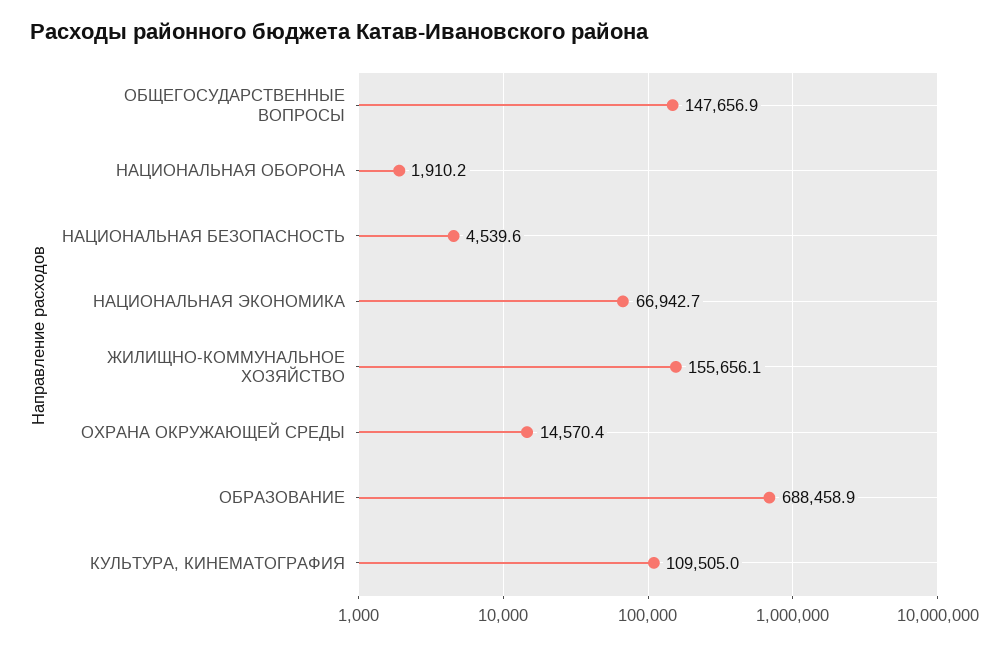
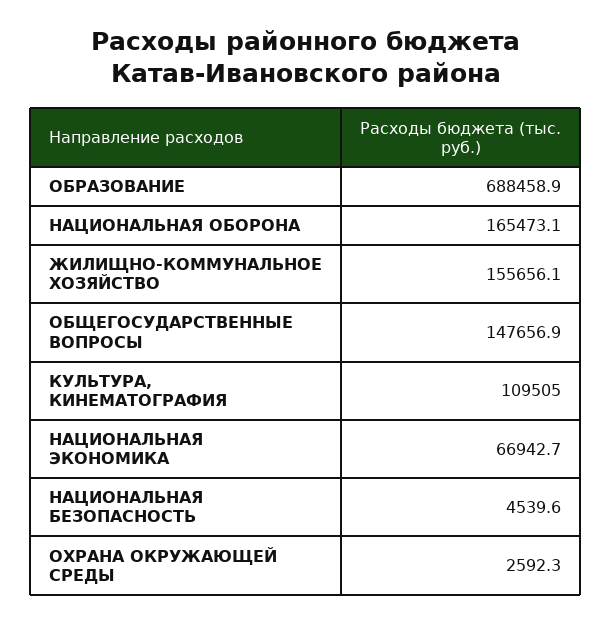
  {
    "ОБЩЕГОСУДАРСТВЕННЫЕ ВОПРОСЫ": 147656.9,
-   "НАЦИОНАЛЬНАЯ ОБОРОНА": 1910.2,
+   "НАЦИОНАЛЬНАЯ ОБОРОНА": 165473.1,
    "НАЦИОНАЛЬНАЯ БЕЗОПАСНОСТЬ": 4539.6,
    "НАЦИОНАЛЬНАЯ ЭКОНОМИКА": 66942.7,
    "ЖИЛИЩНО-КОММУНАЛЬНОЕ ХОЗЯЙСТВО": 155656.1,
-   "ОХРАНА ОКРУЖАЮЩЕЙ СРЕДЫ": 14570.4,
+   "ОХРАНА ОКРУЖАЮЩЕЙ СРЕДЫ": 2592.3,
    "ОБРАЗОВАНИЕ": 688458.9,
    "КУЛЬТУРА, КИНЕМАТОГРАФИЯ": 109505
  }

